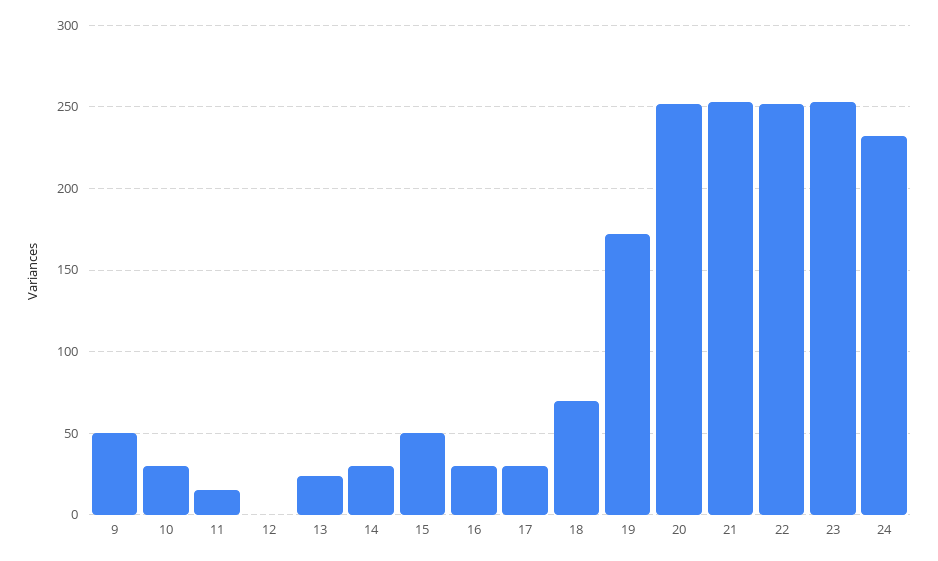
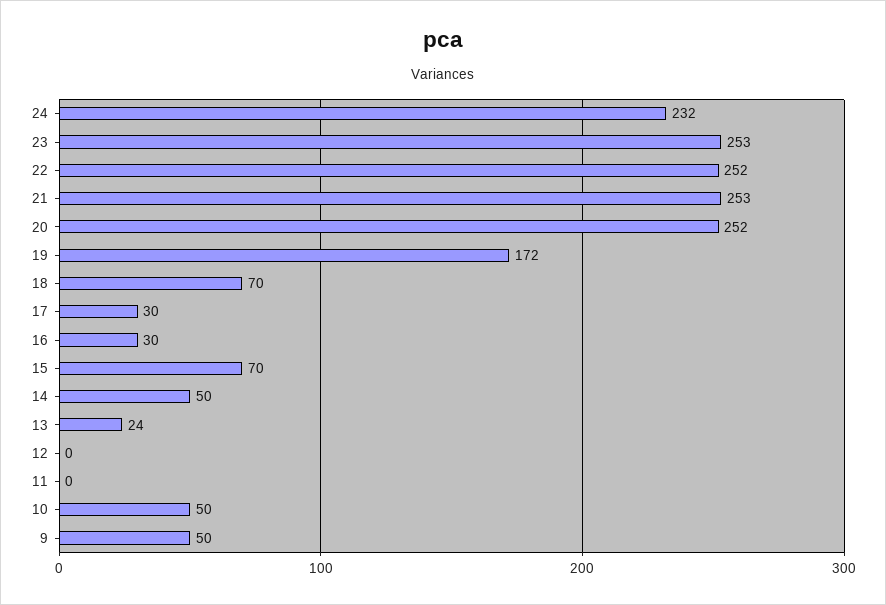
  {
    "9": 50,
-   "10": 30,
+   "10": 50,
-   "11": 15,
+   "11": 0,
    "12": 0,
    "13": 24,
-   "14": 30,
+   "14": 50,
-   "15": 50,
+   "15": 70,
    "16": 30,
    "17": 30,
    "18": 70,
    "19": 172,
    "20": 252,
    "21": 253,
    "22": 252,
    "23": 253,
    "24": 232
  }

